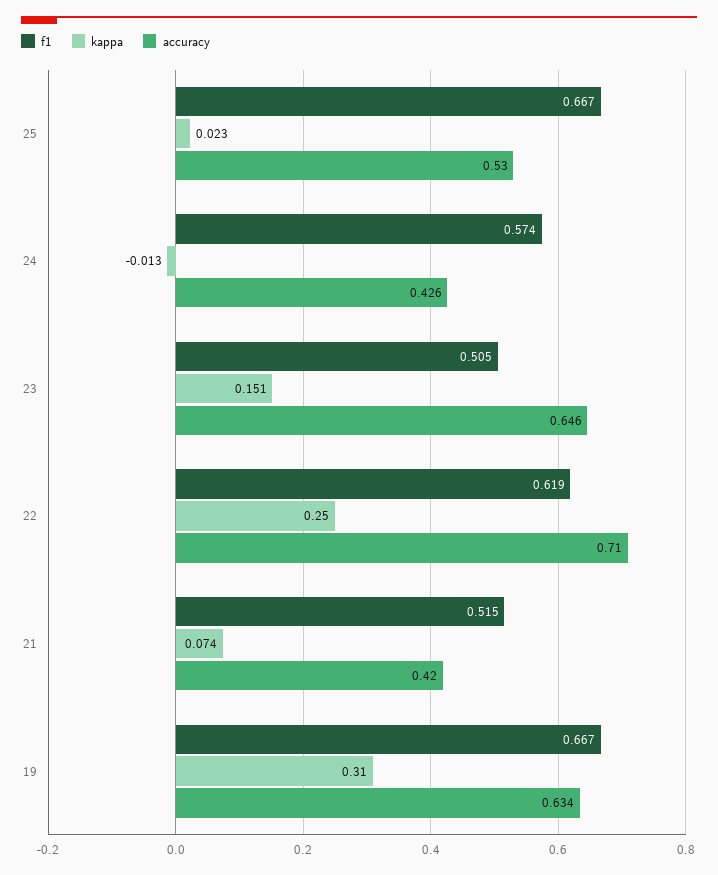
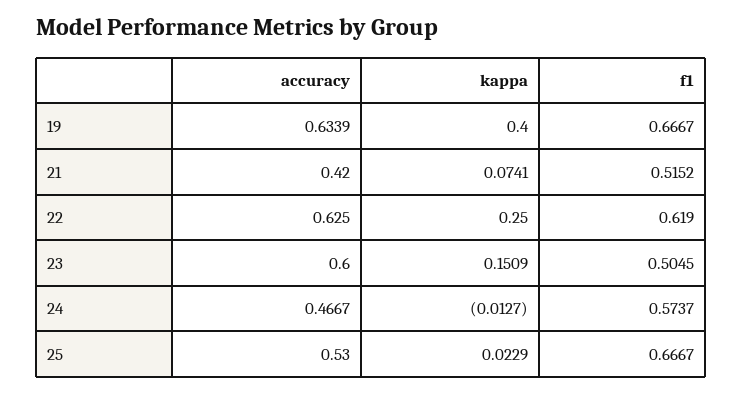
  {
    "f1": {
      "25": 0.6667,
      "24": 0.5737,
      "23": 0.5045,
      "22": 0.619,
      "21": 0.5152,
      "19": 0.6667
    },
    "kappa": {
      "25": 0.0229,
      "24": -0.0127,
      "23": 0.1509,
      "22": 0.25,
      "21": 0.0741,
-     "19": 0.31
+     "19": 0.4
    },
    "accuracy": {
      "25": 0.53,
-     "24": 0.426,
+     "24": 0.4667,
-     "23": 0.646,
+     "23": 0.6,
-     "22": 0.71,
+     "22": 0.625,
      "21": 0.42,
      "19": 0.6339
    }
  }

